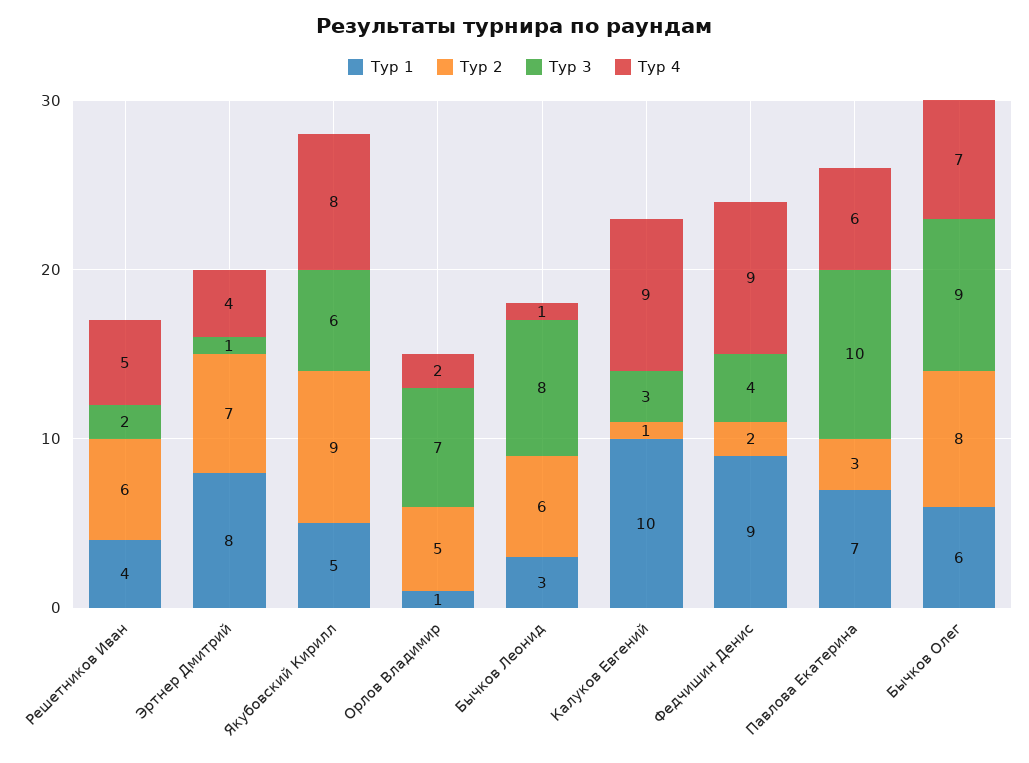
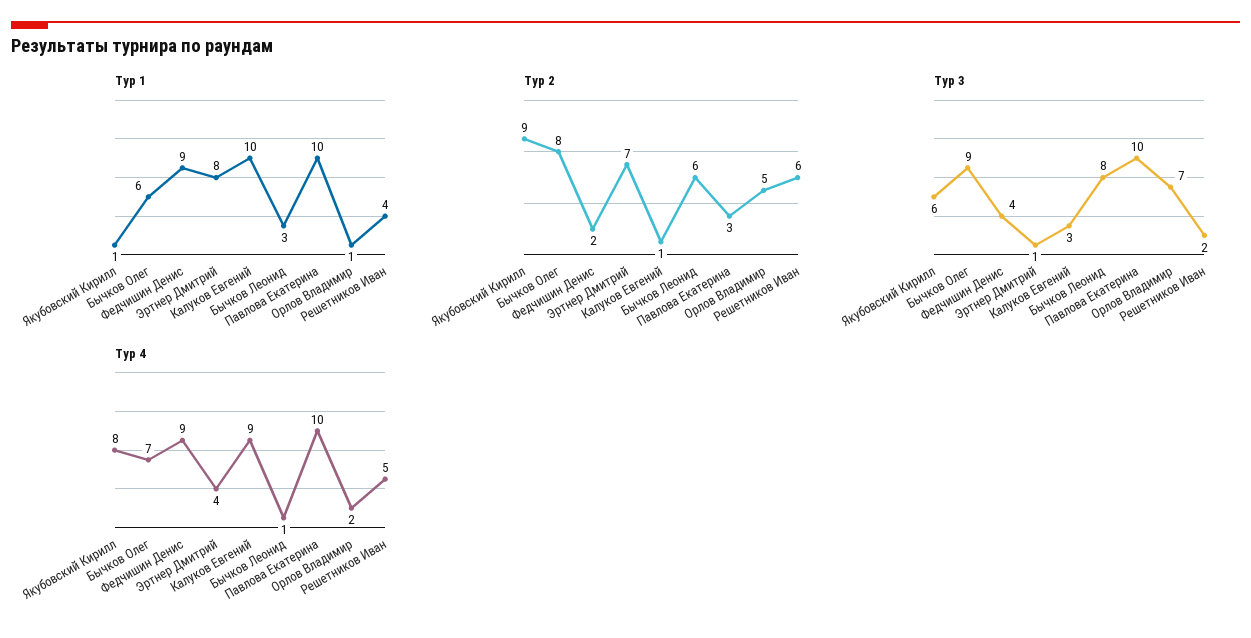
  {
    "Тур 1": {
      "Решетников Иван": 4,
      "Эртнер Дмитрий": 8,
-     "Якубовский Кирилл": 5,
+     "Якубовский Кирилл": 1,
      "Орлов Владимир": 1,
      "Бычков Леонид": 3,
      "Калуков Евгений": 10,
      "Федчишин Денис": 9,
-     "Павлова Екатерина": 7,
+     "Павлова Екатерина": 10,
      "Бычков Олег": 6
    },
    "Тур 2": {
      "Решетников Иван": 6,
      "Эртнер Дмитрий": 7,
      "Якубовский Кирилл": 9,
      "Орлов Владимир": 5,
      "Бычков Леонид": 6,
      "Калуков Евгений": 1,
      "Федчишин Денис": 2,
      "Павлова Екатерина": 3,
      "Бычков Олег": 8
    },
    "Тур 3": {
      "Решетников Иван": 2,
      "Эртнер Дмитрий": 1,
      "Якубовский Кирилл": 6,
      "Орлов Владимир": 7,
      "Бычков Леонид": 8,
      "Калуков Евгений": 3,
      "Федчишин Денис": 4,
      "Павлова Екатерина": 10,
      "Бычков Олег": 9
    },
    "Тур 4": {
      "Решетников Иван": 5,
      "Эртнер Дмитрий": 4,
      "Якубовский Кирилл": 8,
      "Орлов Владимир": 2,
      "Бычков Леонид": 1,
      "Калуков Евгений": 9,
      "Федчишин Денис": 9,
-     "Павлова Екатерина": 6,
+     "Павлова Екатерина": 10,
      "Бычков Олег": 7
    }
  }

